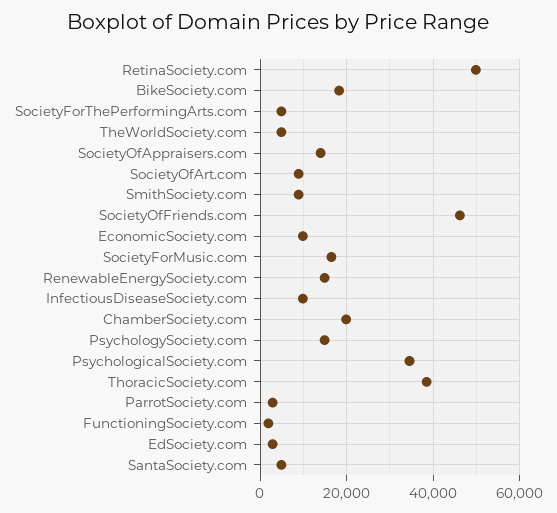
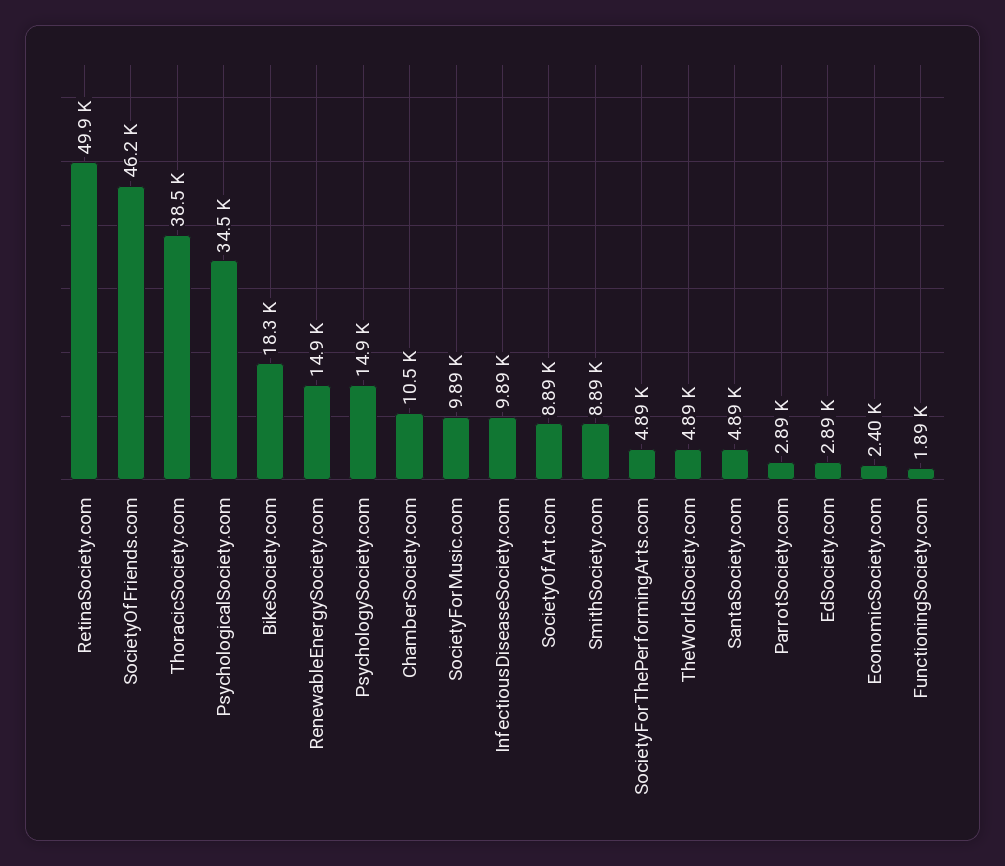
  {
    "RetinaSociety.com": 49900,
    "BikeSociety.com": 18300,
    "SocietyForThePerformingArts.com": 4890,
    "TheWorldSociety.com": 4890,
-   "SocietyOfAppraisers.com": 14000,
    "SocietyOfArt.com": 8890,
    "SmithSociety.com": 8890,
    "SocietyOfFriends.com": 46200,
-   "EconomicSociety.com": 10000,
+   "EconomicSociety.com": 2400,
-   "SocietyForMusic.com": 16000,
+   "SocietyForMusic.com": 9890,
    "RenewableEnergySociety.com": 14900,
    "InfectiousDiseaseSociety.com": 9890,
-   "ChamberSociety.com": 20000,
+   "ChamberSociety.com": 10500,
    "PsychologySociety.com": 14900,
    "PsychologicalSociety.com": 34500,
    "ThoracicSociety.com": 38500,
    "ParrotSociety.com": 2890,
    "FunctioningSociety.com": 1890,
    "EdSociety.com": 2890,
    "SantaSociety.com": 4890
  }

